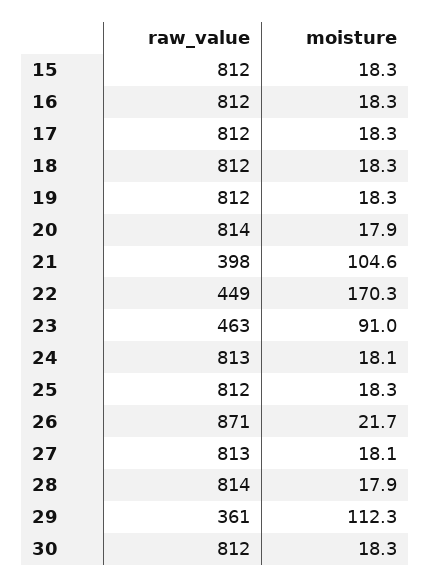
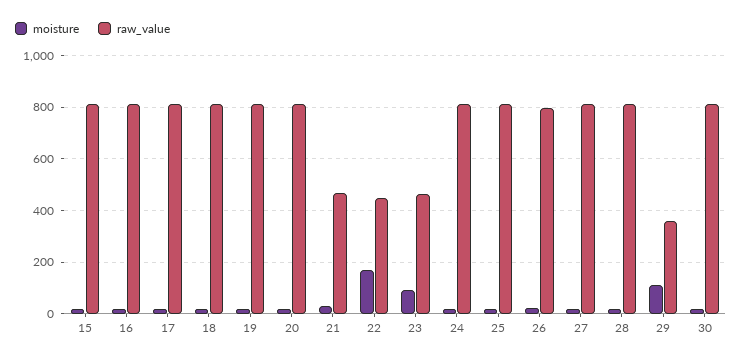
  {
    "raw_value": {
      "15": 812,
      "16": 812,
      "17": 812,
      "18": 812,
      "19": 812,
      "20": 814,
-     "21": 398,
+     "21": 475,
      "22": 449,
      "23": 463,
      "24": 813,
      "25": 812,
-     "26": 871,
+     "26": 800,
      "27": 813,
      "28": 814,
      "29": 361,
      "30": 812
    },
    "moisture": {
      "15": 18.3,
      "16": 18.3,
      "17": 18.3,
      "18": 18.3,
      "19": 18.3,
      "20": 17.9,
-     "21": 104.6,
+     "21": 25,
      "22": 170.3,
      "23": 91,
      "24": 18.1,
      "25": 18.3,
      "26": 21.7,
      "27": 18.1,
      "28": 17.9,
      "29": 112.3,
      "30": 18.3
    }
  }

